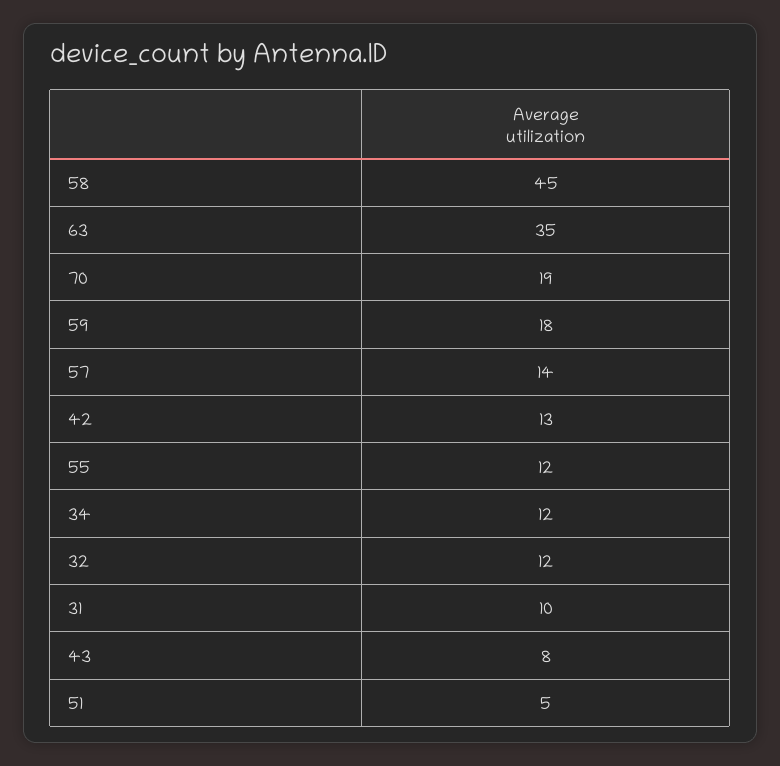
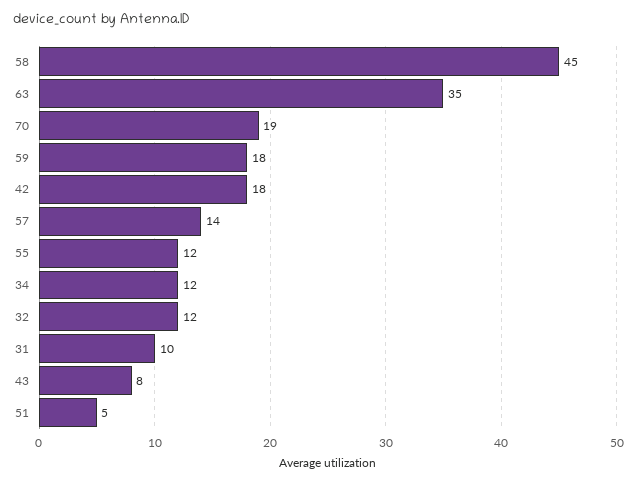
  {
    "58": 45,
    "63": 35,
    "70": 19,
    "59": 18,
    "57": 14,
-   "42": 13,
+   "42": 18,
    "55": 12,
    "34": 12,
    "32": 12,
    "31": 10,
    "43": 8,
    "51": 5
  }

